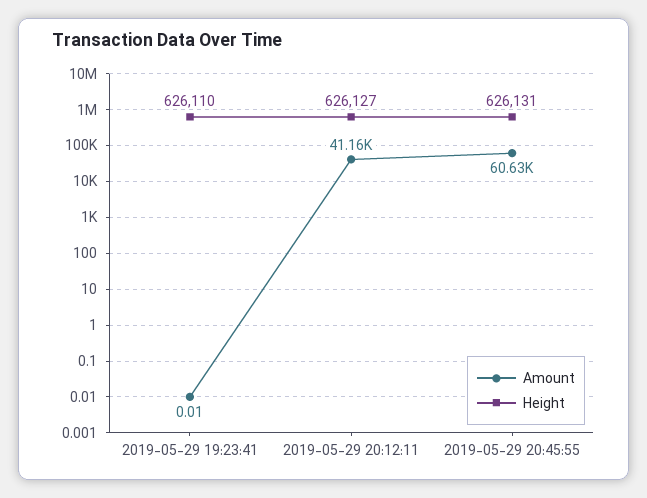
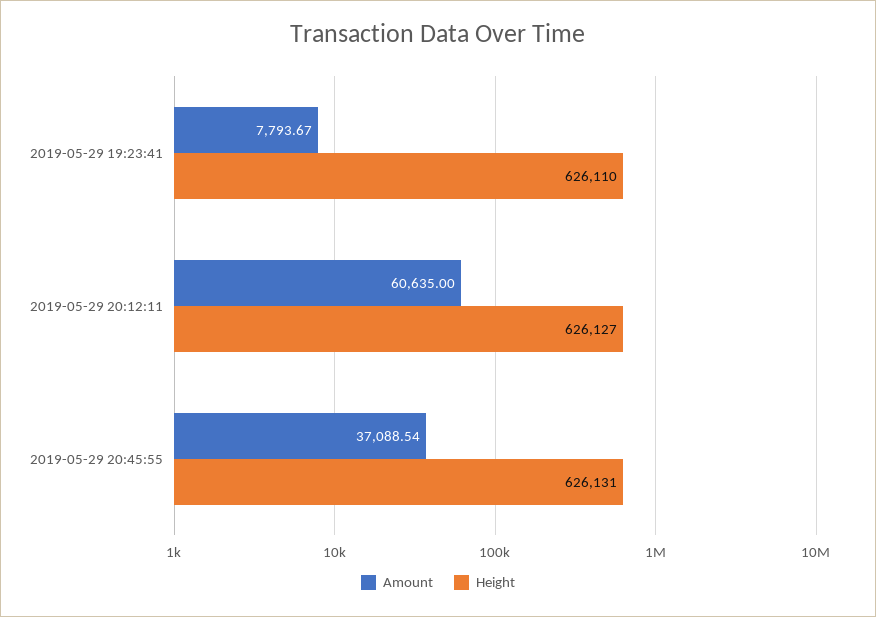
  {
    "Amount": {
-     "2019-05-29 19:23:41": 0.01,
+     "2019-05-29 19:23:41": 7793.67,
-     "2019-05-29 20:12:11": 41160,
+     "2019-05-29 20:12:11": 60635,
-     "2019-05-29 20:45:55": 60630
+     "2019-05-29 20:45:55": 37088.54
    },
    "Height": {
      "2019-05-29 19:23:41": 626110,
      "2019-05-29 20:12:11": 626127,
      "2019-05-29 20:45:55": 626131
    }
  }

